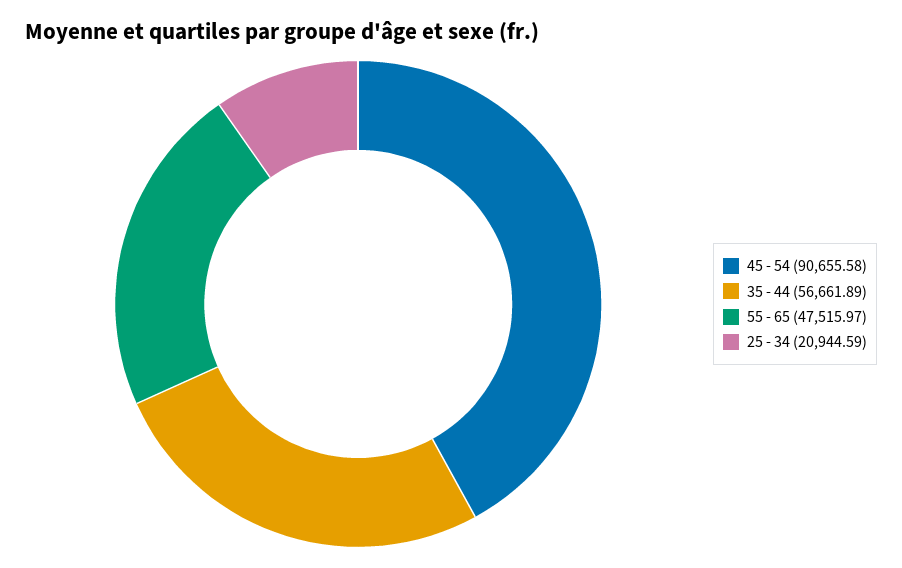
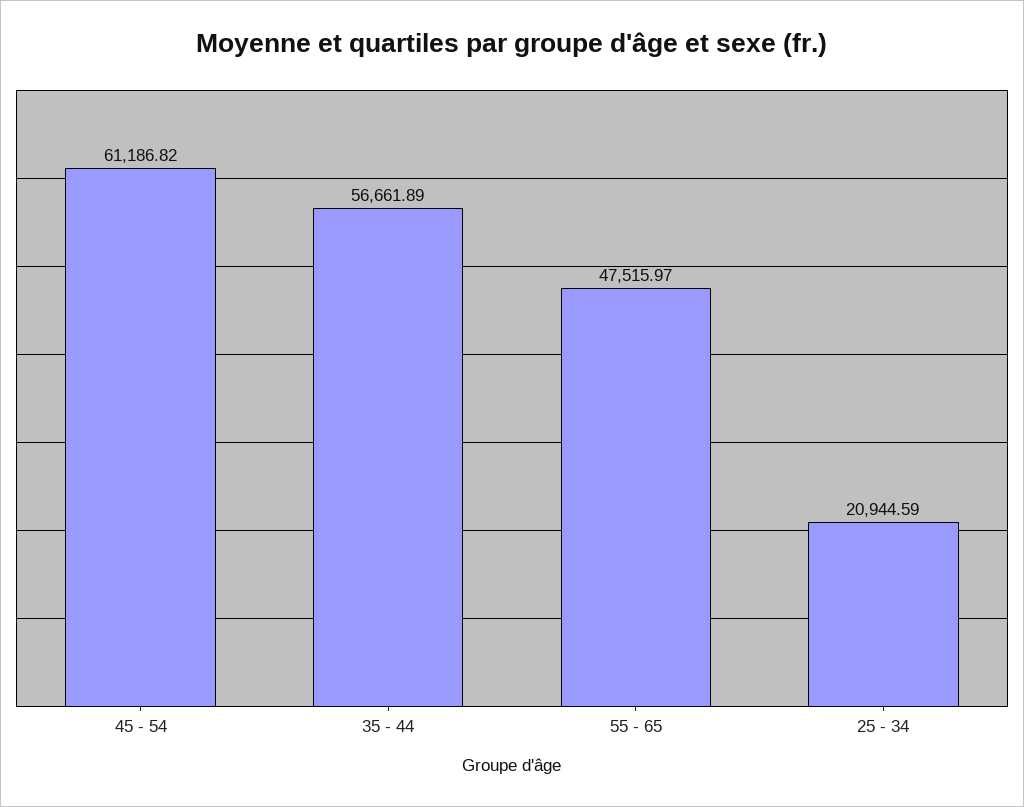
  {
-   "45 - 54": 90655.58,
+   "45 - 54": 61186.82,
    "35 - 44": 56661.89,
    "55 - 65": 47515.97,
    "25 - 34": 20944.59
  }

